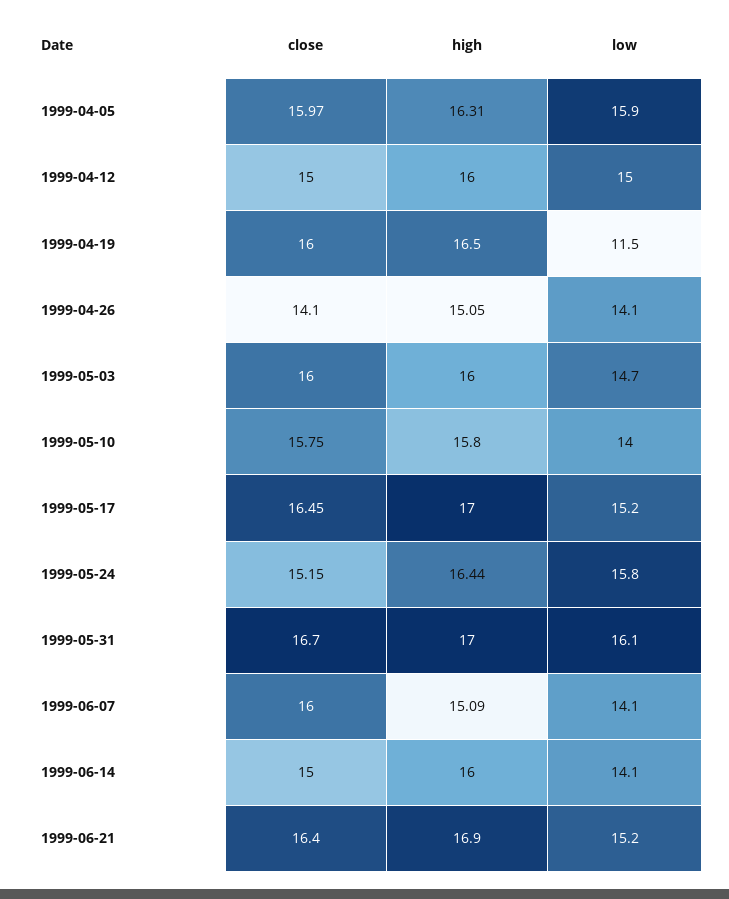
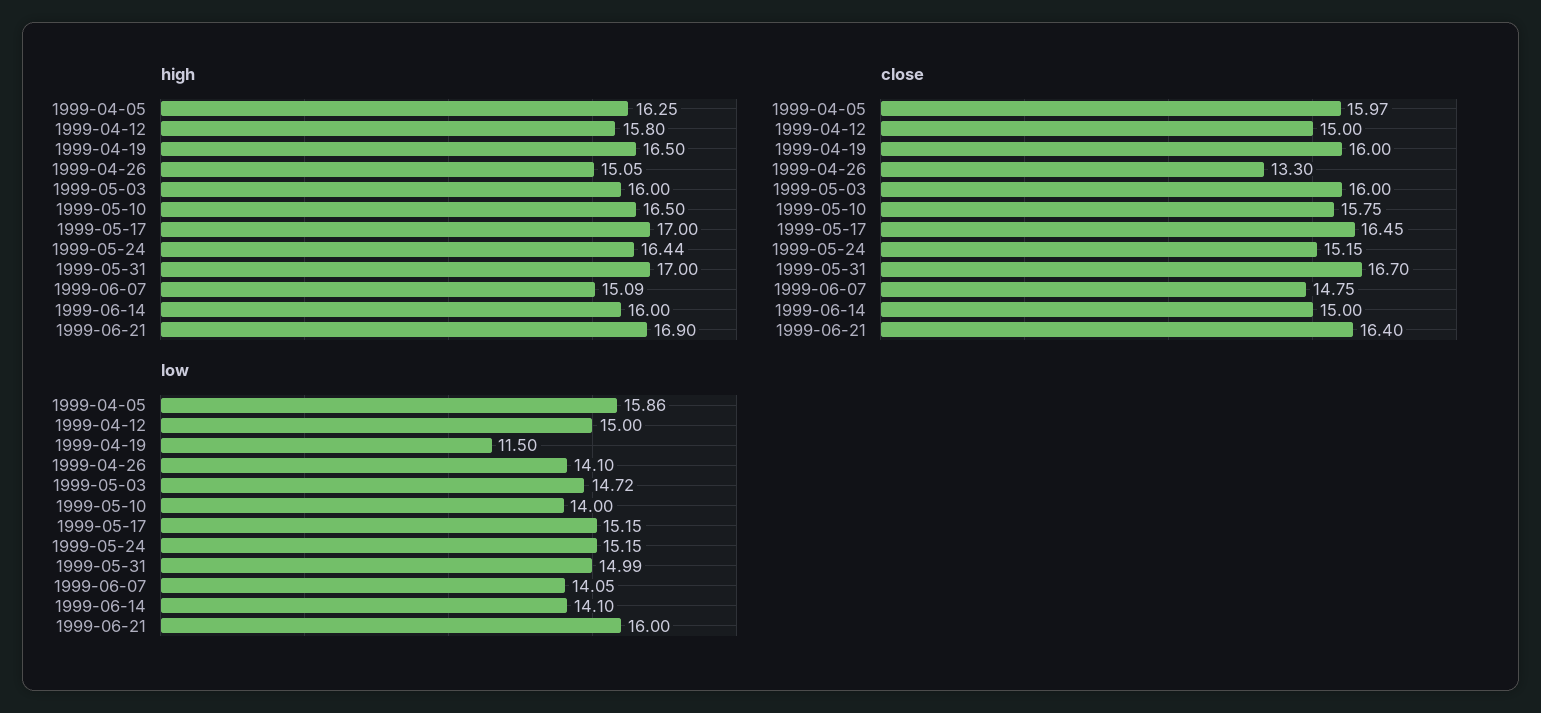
  {
    "close": {
      "1999-04-05": 15.97,
      "1999-04-12": 15,
      "1999-04-19": 16,
-     "1999-04-26": 14.1,
+     "1999-04-26": 13.3,
      "1999-05-03": 16,
      "1999-05-10": 15.75,
      "1999-05-17": 16.45,
      "1999-05-24": 15.15,
      "1999-05-31": 16.7,
-     "1999-06-07": 16,
+     "1999-06-07": 14.75,
      "1999-06-14": 15,
      "1999-06-21": 16.4
    },
    "high": {
-     "1999-04-05": 16.31,
+     "1999-04-05": 16.25,
-     "1999-04-12": 16,
+     "1999-04-12": 15.8,
      "1999-04-19": 16.5,
      "1999-04-26": 15.05,
      "1999-05-03": 16,
-     "1999-05-10": 15.8,
+     "1999-05-10": 16.5,
      "1999-05-17": 17,
      "1999-05-24": 16.44,
      "1999-05-31": 17,
      "1999-06-07": 15.09,
      "1999-06-14": 16,
      "1999-06-21": 16.9
    },
    "low": {
      "1999-04-05": 15.86,
      "1999-04-12": 15,
      "1999-04-19": 11.5,
      "1999-04-26": 14.1,
      "1999-05-03": 14.72,
      "1999-05-10": 14,
      "1999-05-17": 15.15,
-     "1999-05-24": 15.8,
+     "1999-05-24": 15.15,
-     "1999-05-31": 16.1,
+     "1999-05-31": 14.99,
      "1999-06-07": 14.05,
      "1999-06-14": 14.1,
-     "1999-06-21": 15.2
+     "1999-06-21": 16
    }
  }

